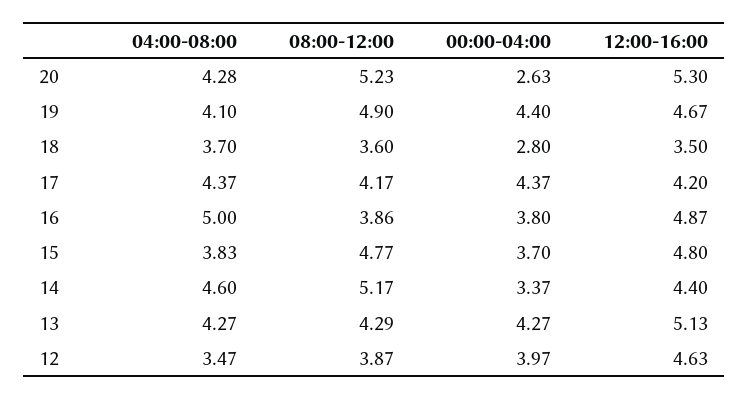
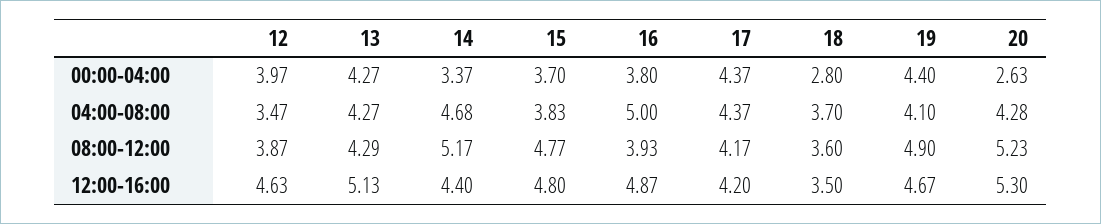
  {
    "04:00-08:00": {
      "20": 4.28,
      "19": 4.1,
      "18": 3.7,
      "17": 4.37,
      "16": 5,
      "15": 3.83,
-     "14": 4.6,
+     "14": 4.68,
      "13": 4.27,
      "12": 3.47
    },
    "08:00-12:00": {
      "20": 5.23,
      "19": 4.9,
      "18": 3.6,
      "17": 4.17,
-     "16": 3.86,
+     "16": 3.93,
      "15": 4.77,
      "14": 5.17,
      "13": 4.29,
      "12": 3.87
    },
    "00:00-04:00": {
      "20": 2.63,
      "19": 4.4,
      "18": 2.8,
      "17": 4.37,
      "16": 3.8,
      "15": 3.7,
      "14": 3.37,
      "13": 4.27,
      "12": 3.97
    },
    "12:00-16:00": {
      "20": 5.3,
      "19": 4.67,
      "18": 3.5,
      "17": 4.2,
      "16": 4.87,
      "15": 4.8,
      "14": 4.4,
      "13": 5.13,
      "12": 4.63
    }
  }

